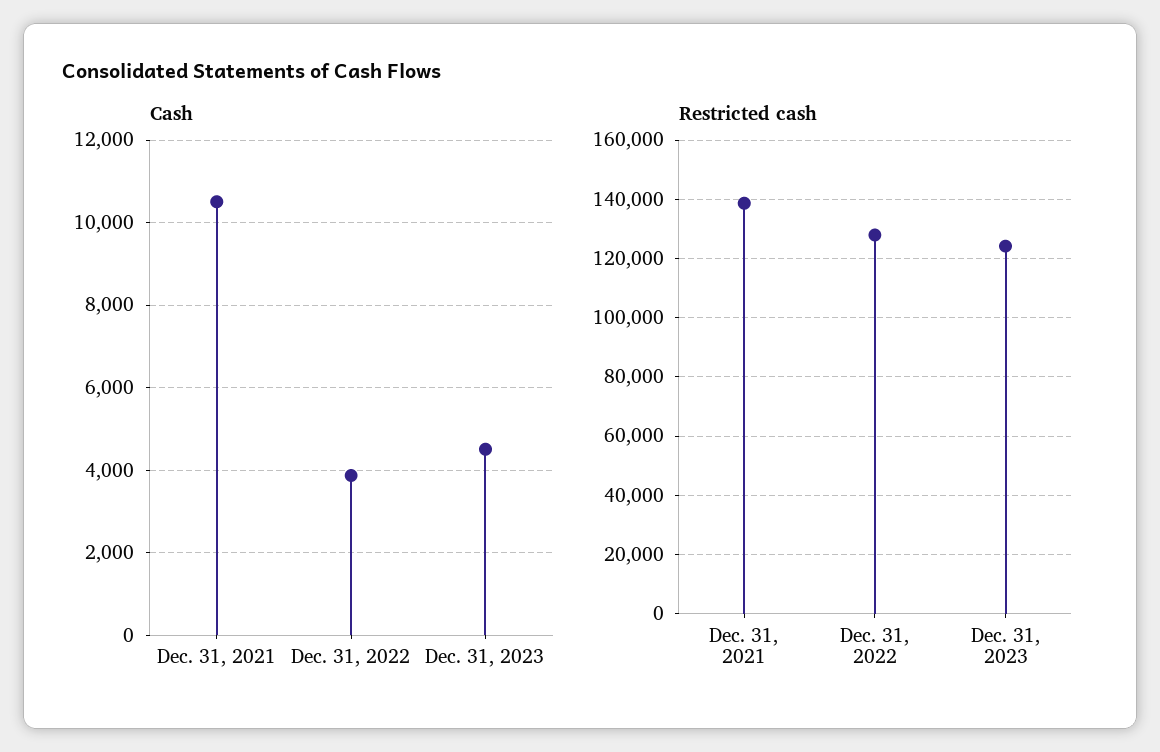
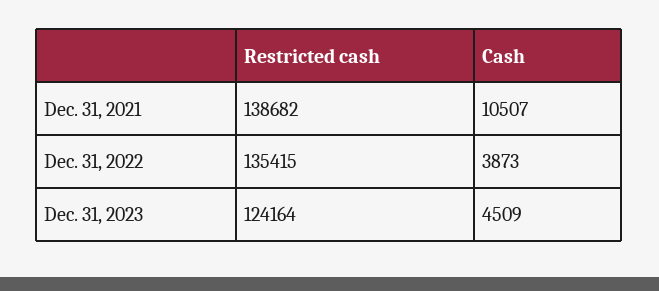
  {
    "Cash": {
      "Dec. 31, 2021": 10507,
      "Dec. 31, 2022": 3873,
      "Dec. 31, 2023": 4509
    },
    "Restricted cash": {
      "Dec. 31, 2021": 138682,
-     "Dec. 31, 2022": 127500,
+     "Dec. 31, 2022": 135415,
      "Dec. 31, 2023": 124164
    }
  }

